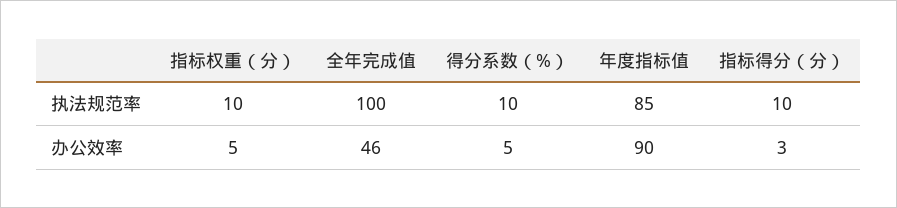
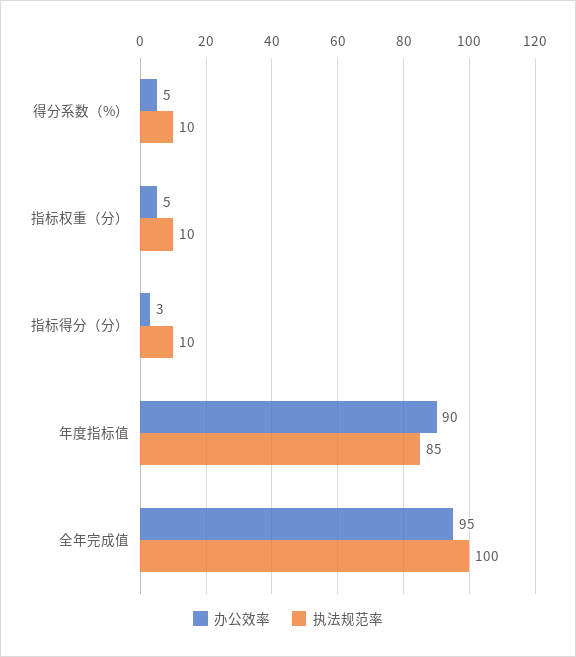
  {
    "执法规范率": {
      "指标权重（分）": 10,
      "全年完成值": 100,
      "得分系数（%）": 10,
      "年度指标值": 85,
      "指标得分（分）": 10
    },
    "办公效率": {
      "指标权重（分）": 5,
-     "全年完成值": 46,
+     "全年完成值": 95,
      "得分系数（%）": 5,
      "年度指标值": 90,
      "指标得分（分）": 3
    }
  }

